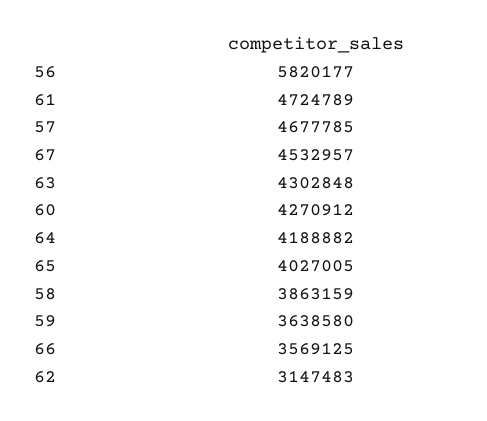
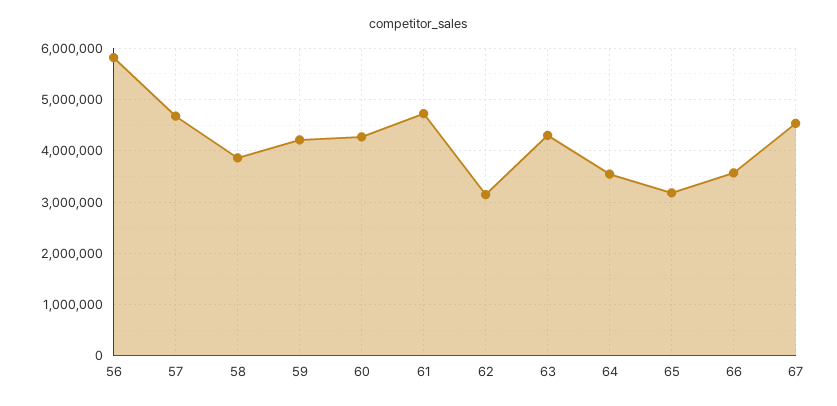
  {
    "56": 5820177,
    "61": 4724789,
    "57": 4677785,
    "67": 4532957,
    "63": 4302848,
    "60": 4270912,
-   "64": 4188882,
+   "64": 3600000,
-   "65": 4027005,
+   "65": 3200000,
    "58": 3863159,
-   "59": 3638580,
+   "59": 4200000,
    "66": 3569125,
    "62": 3147483
  }

